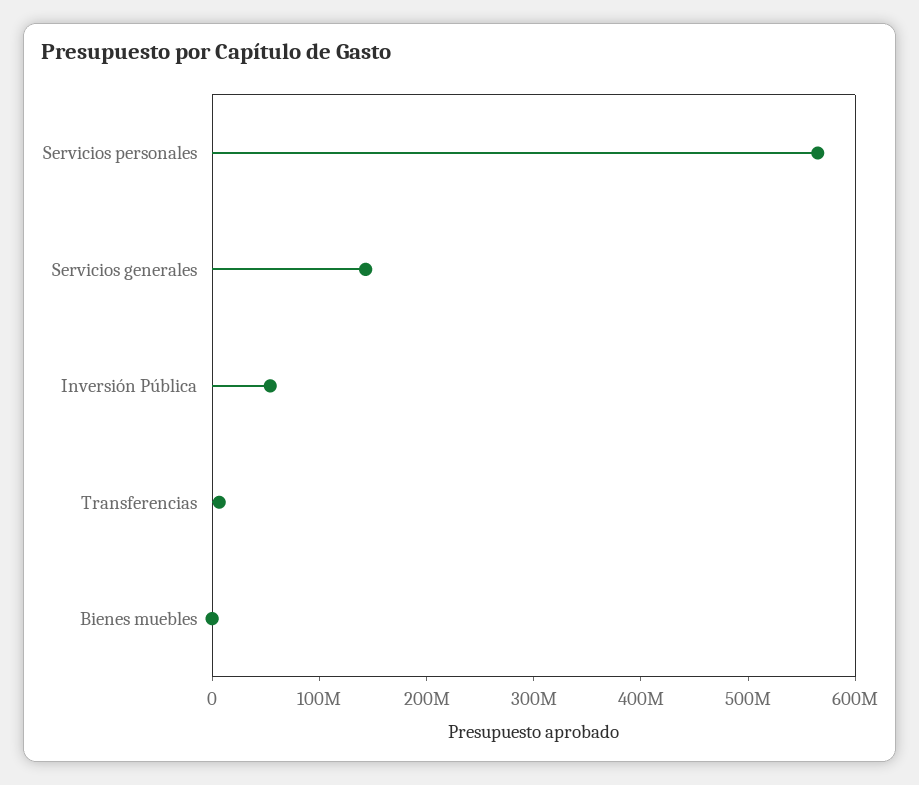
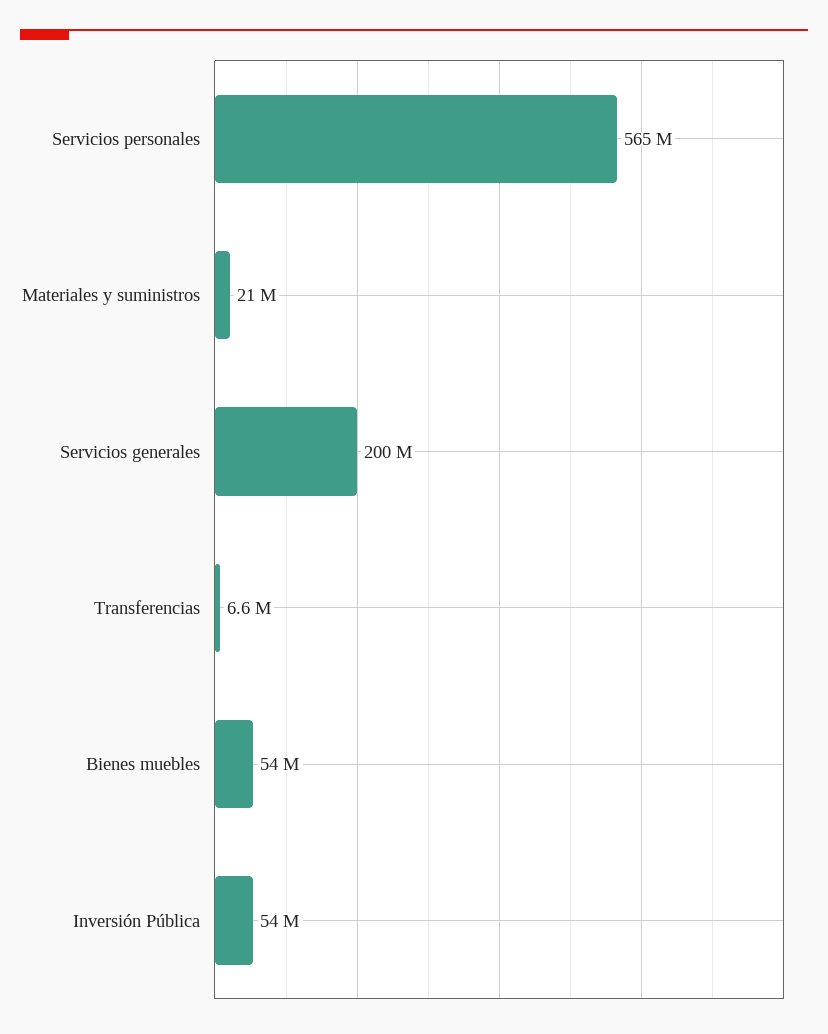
  {
    "Servicios personales": 565000000,
-   "Servicios generales": 140000000,
+   "Servicios generales": 200000000,
    "Inversión Pública": 54000000,
    "Transferencias": 6600000,
-   "Bienes muebles": 0
+   "Bienes muebles": 54000000,
+   "Materiales y suministros": 21000000
  }

